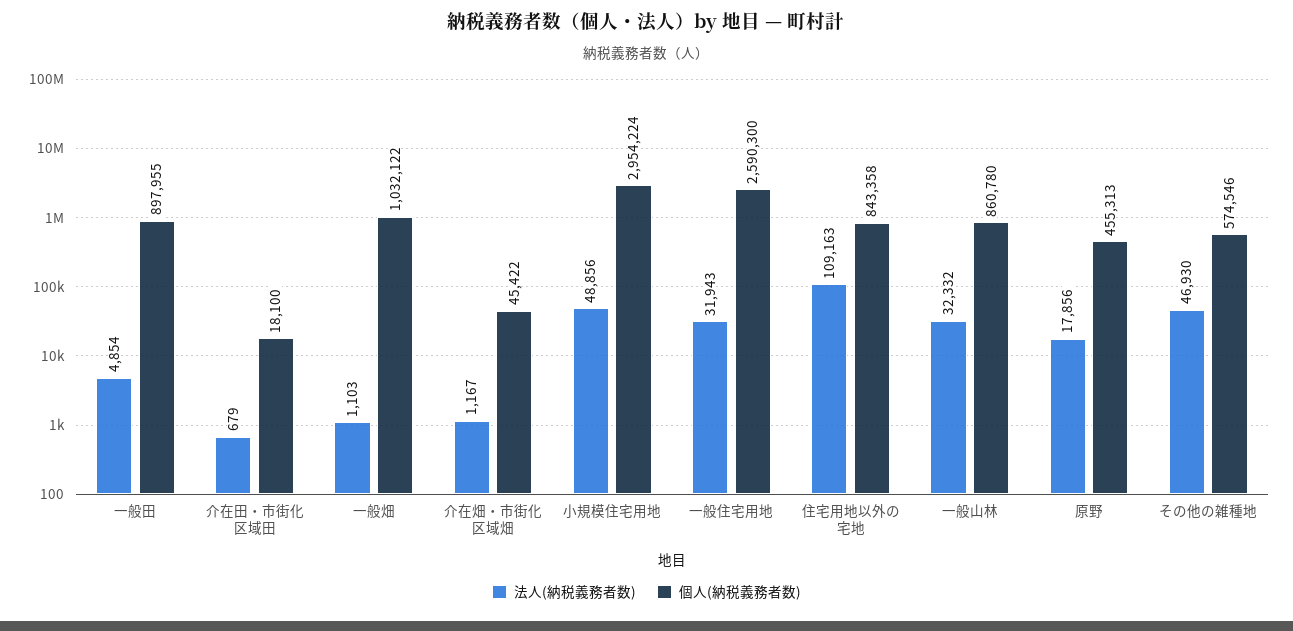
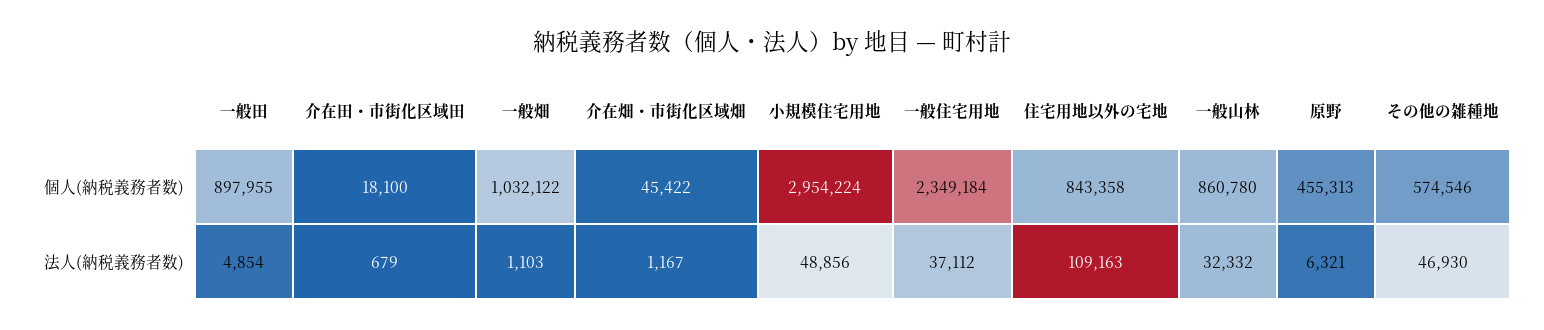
  {
    "法人(納税義務者数)": {
      "一般田": 4854,
      "介在田・市街化区域田": 679,
      "一般畑": 1103,
      "介在畑・市街化区域畑": 1167,
      "小規模住宅用地": 48856,
-     "一般住宅用地": 31943,
+     "一般住宅用地": 37112,
      "住宅用地以外の宅地": 109163,
      "一般山林": 32332,
-     "原野": 17856,
+     "原野": 6321,
      "その他の雑種地": 46930
    },
    "個人(納税義務者数)": {
      "一般田": 897955,
      "介在田・市街化区域田": 18100,
      "一般畑": 1032122,
      "介在畑・市街化区域畑": 45422,
      "小規模住宅用地": 2954224,
-     "一般住宅用地": 2590300,
+     "一般住宅用地": 2349184,
      "住宅用地以外の宅地": 843358,
      "一般山林": 860780,
      "原野": 455313,
      "その他の雑種地": 574546
    }
  }

